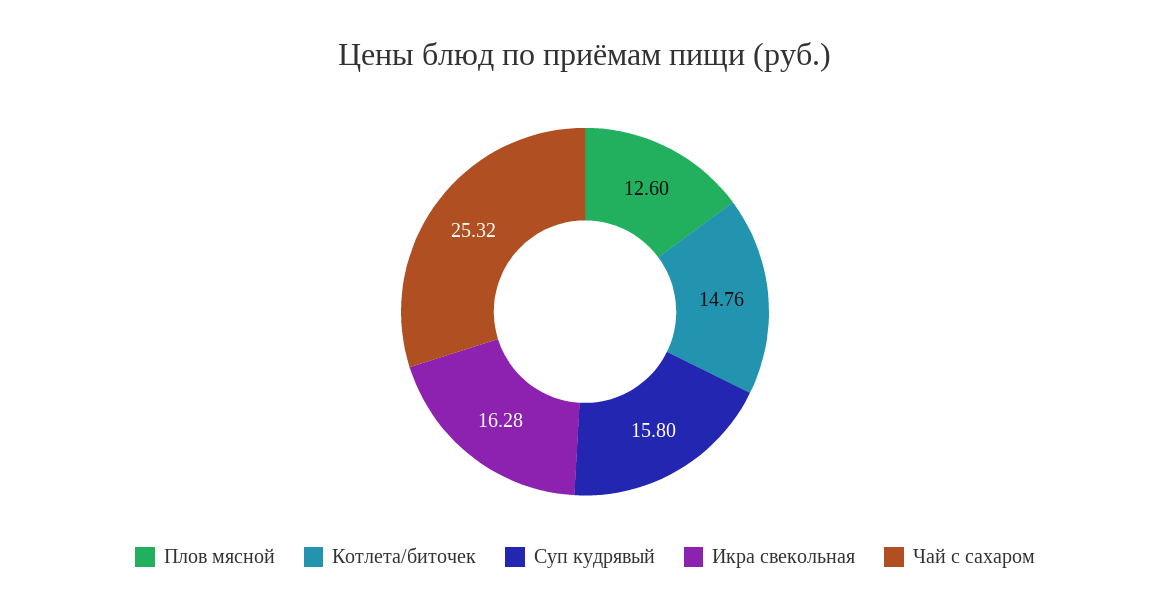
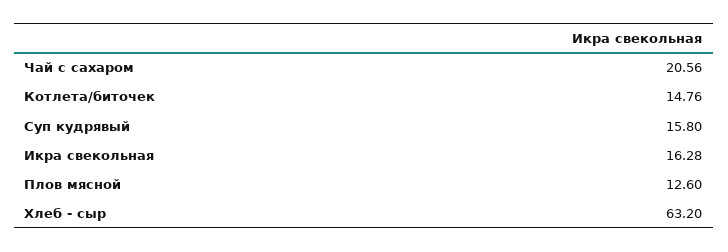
  {
    "Плов мясной": 12.6,
    "Котлета/биточек": 14.76,
    "Суп кудрявый": 15.8,
    "Икра свекольная": 16.28,
-   "Чай с сахаром": 25.32
+   "Чай с сахаром": 20.56,
+   "Хлеб - сыр": 63.2
  }

